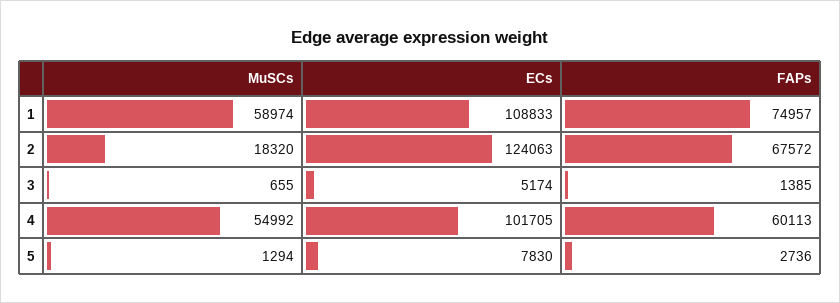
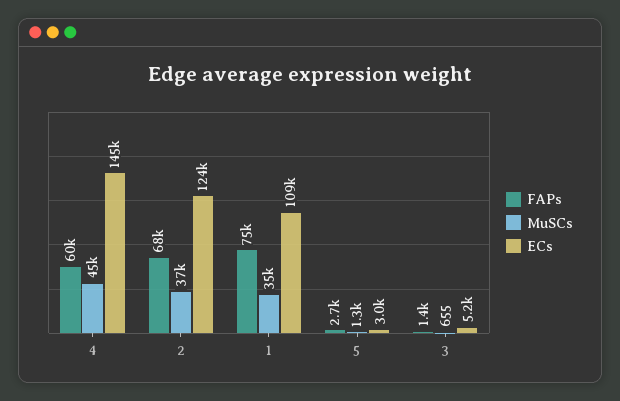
  {
    "MuSCs": {
-     "1": 58974,
+     "1": 35000,
-     "2": 18320,
+     "2": 37000,
      "3": 655,
-     "4": 54992,
+     "4": 45000,
      "5": 1294
    },
    "ECs": {
      "1": 108833,
      "2": 124063,
      "3": 5174,
-     "4": 101705,
+     "4": 145000,
-     "5": 7830
+     "5": 3000
    },
    "FAPs": {
      "1": 74957,
      "2": 67572,
      "3": 1385,
      "4": 60113,
      "5": 2736
    }
  }

